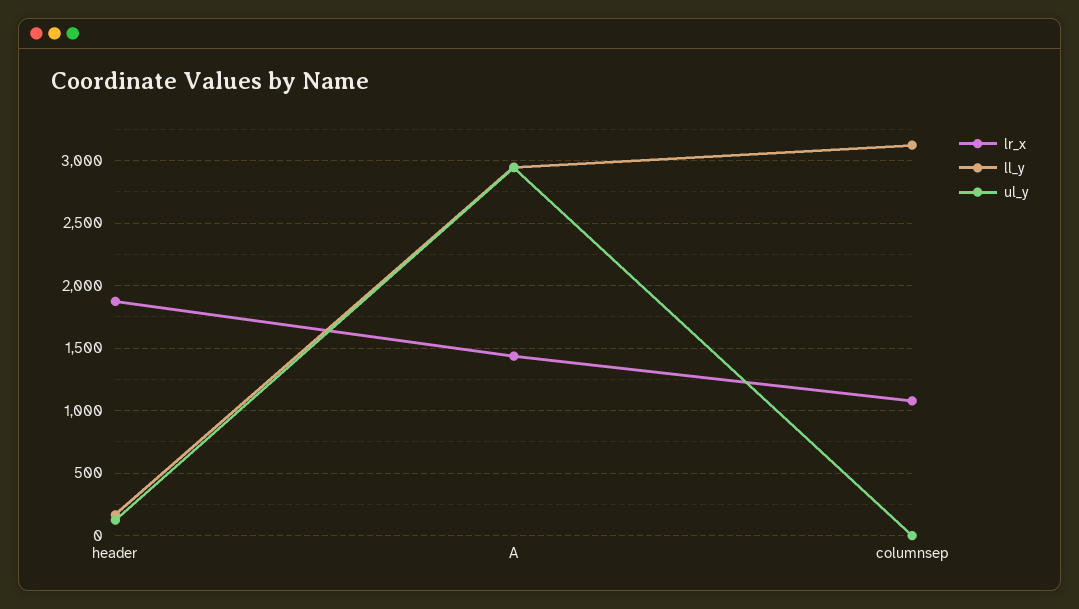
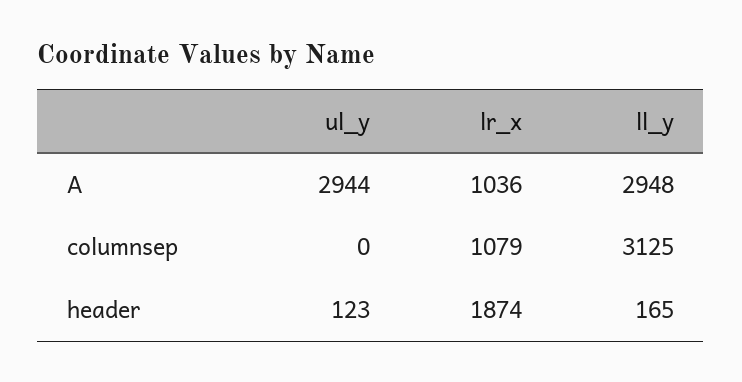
  {
    "lr_x": {
      "header": 1874,
-     "A": 1450,
+     "A": 1036,
      "columnsep": 1079
    },
    "ll_y": {
      "header": 165,
      "A": 2948,
      "columnsep": 3125
    },
    "ul_y": {
      "header": 123,
      "A": 2944,
      "columnsep": 0
    }
  }

